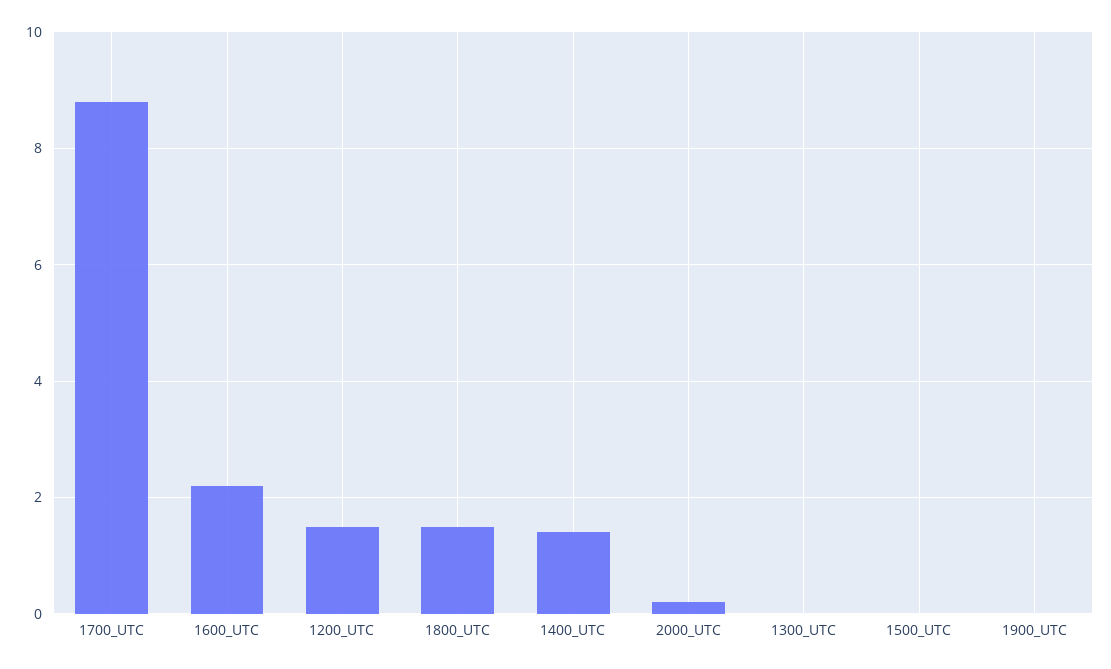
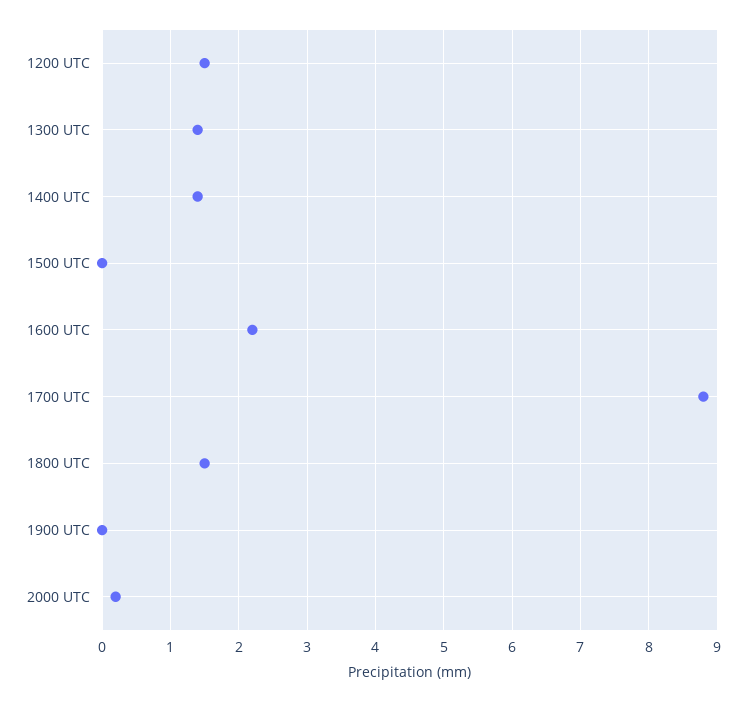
  {
    "1700_UTC": 8.8,
    "1600_UTC": 2.2,
    "1200_UTC": 1.5,
    "1800_UTC": 1.5,
    "1400_UTC": 1.4,
    "2000_UTC": 0.2,
-   "1300_UTC": 0,
+   "1300_UTC": 1.4,
    "1500_UTC": 0,
    "1900_UTC": 0
  }

